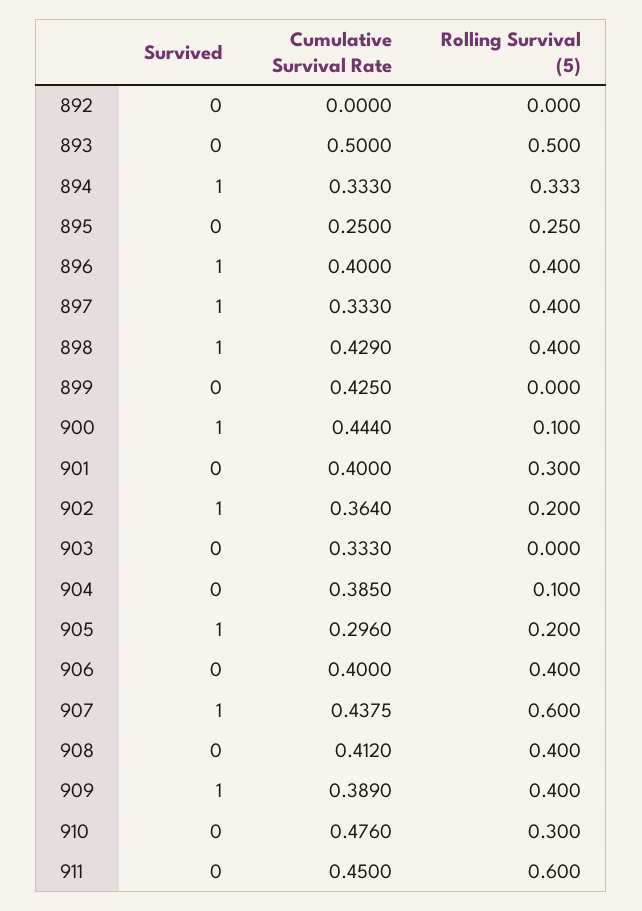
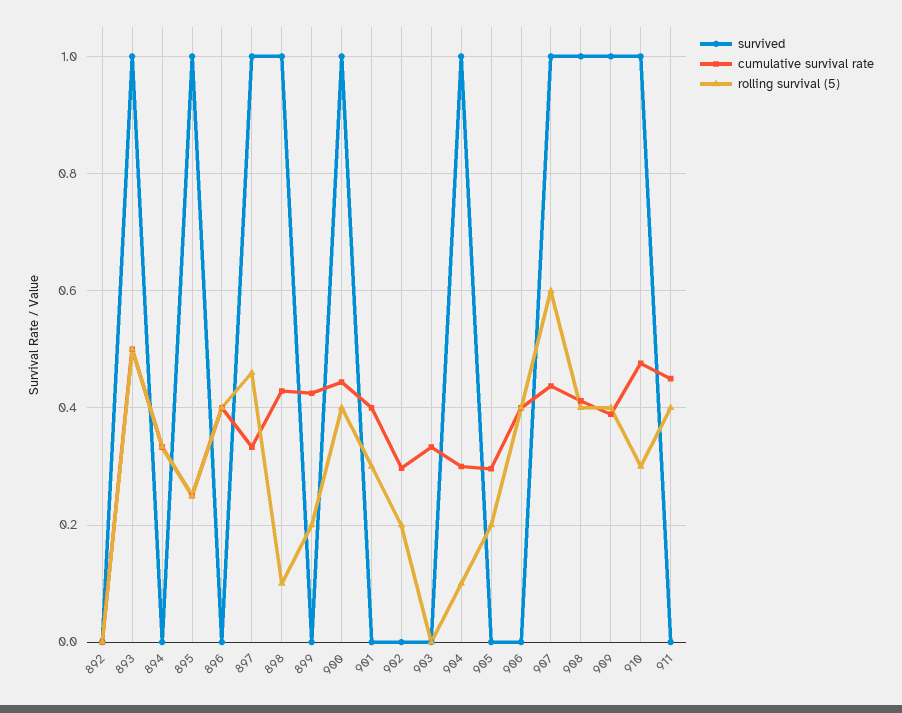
  {
    "Survived": {
      "892": 0,
-     "893": 0,
+     "893": 1,
-     "894": 1,
+     "894": 0,
-     "895": 0,
+     "895": 1,
-     "896": 1,
+     "896": 0,
      "897": 1,
      "898": 1,
      "899": 0,
      "900": 1,
      "901": 0,
-     "902": 1,
+     "902": 0,
      "903": 0,
-     "904": 0,
+     "904": 1,
-     "905": 1,
+     "905": 0,
      "906": 0,
      "907": 1,
-     "908": 0,
+     "908": 1,
      "909": 1,
-     "910": 0,
+     "910": 1,
      "911": 0
    },
    "Cumulative Survival Rate": {
      "892": 0,
      "893": 0.5,
      "894": 0.333,
      "895": 0.25,
      "896": 0.4,
      "897": 0.333,
      "898": 0.429,
      "899": 0.425,
      "900": 0.444,
      "901": 0.4,
-     "902": 0.364,
+     "902": 0.3,
      "903": 0.333,
-     "904": 0.385,
+     "904": 0.3,
      "905": 0.296,
      "906": 0.4,
      "907": 0.4375,
      "908": 0.412,
      "909": 0.389,
      "910": 0.476,
      "911": 0.45
    },
    "Rolling Survival (5)": {
      "892": 0,
      "893": 0.5,
      "894": 0.333,
      "895": 0.25,
      "896": 0.4,
-     "897": 0.4,
+     "897": 0.46,
-     "898": 0.4,
+     "898": 0.1,
-     "899": 0,
+     "899": 0.2,
-     "900": 0.1,
+     "900": 0.4,
      "901": 0.3,
      "902": 0.2,
      "903": 0,
      "904": 0.1,
      "905": 0.2,
      "906": 0.4,
      "907": 0.6,
      "908": 0.4,
      "909": 0.4,
      "910": 0.3,
-     "911": 0.6
+     "911": 0.4
    }
  }

